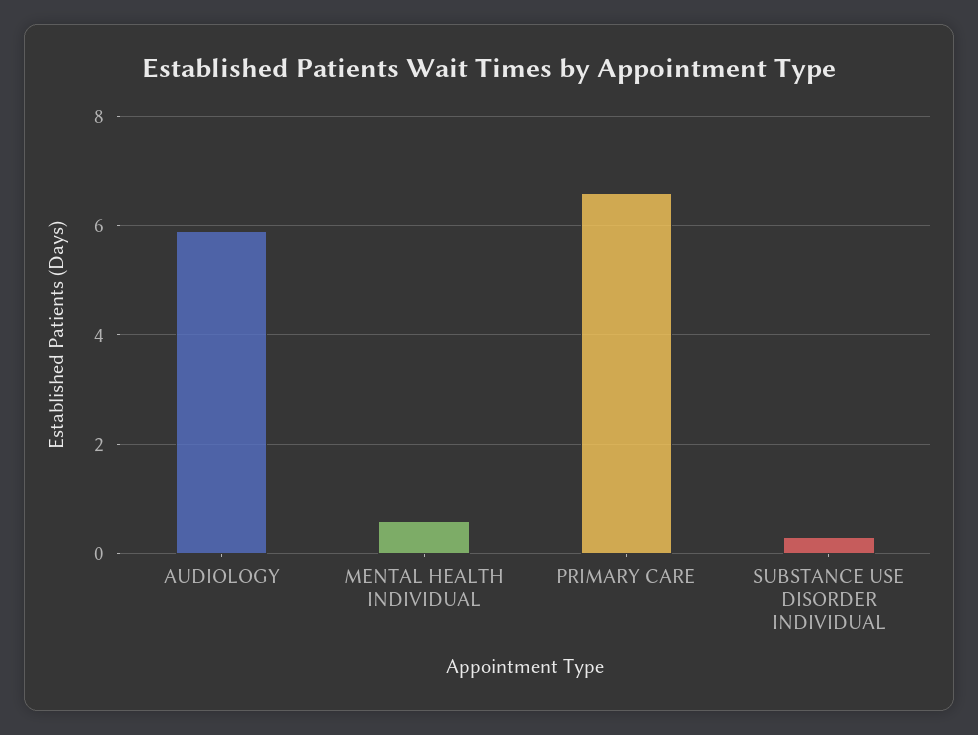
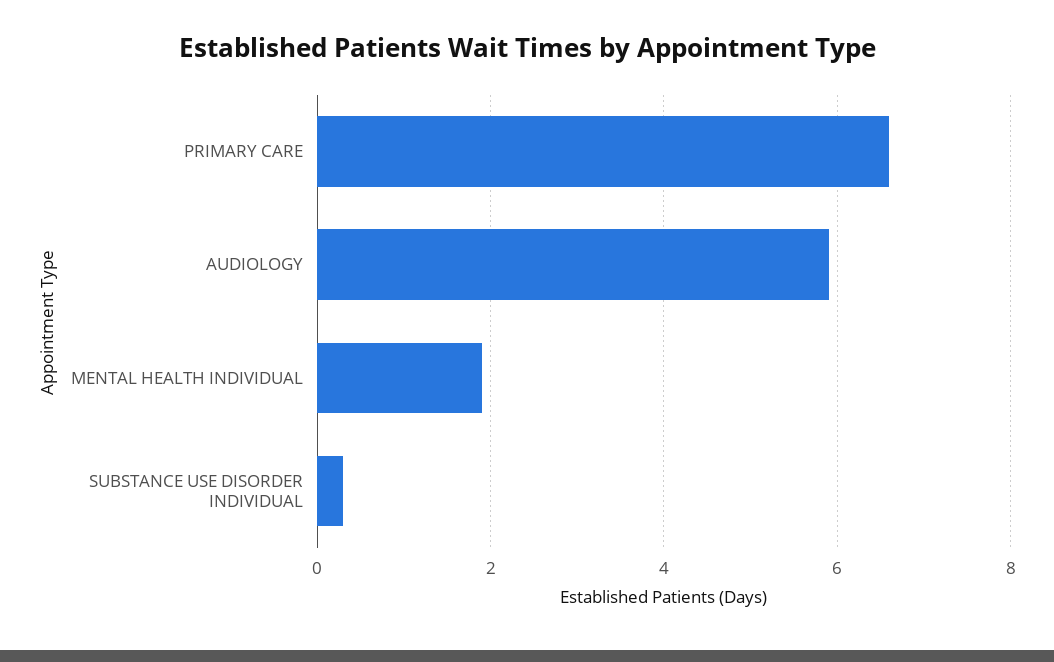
  {
    "AUDIOLOGY": 6,
-   "MENTAL HEALTH INDIVIDUAL": 0.5,
+   "MENTAL HEALTH INDIVIDUAL": 2,
    "PRIMARY CARE": 6.5,
    "SUBSTANCE USE DISORDER INDIVIDUAL": 0.5
  }

